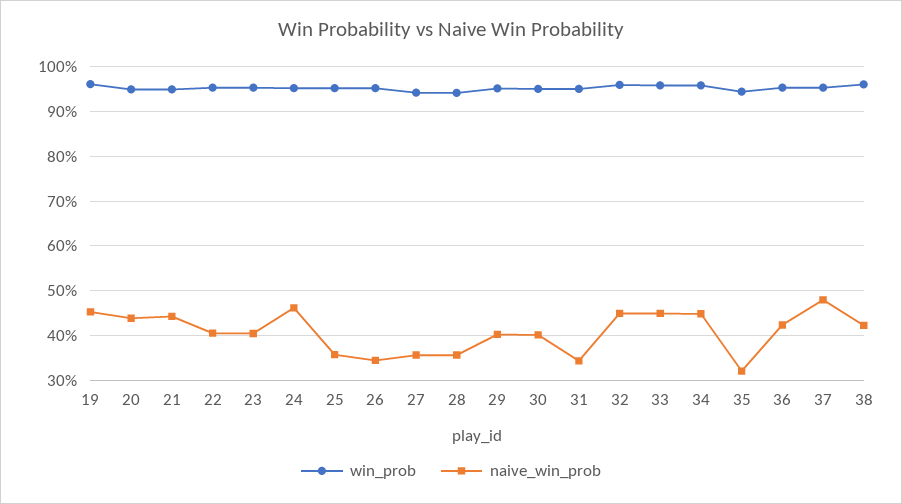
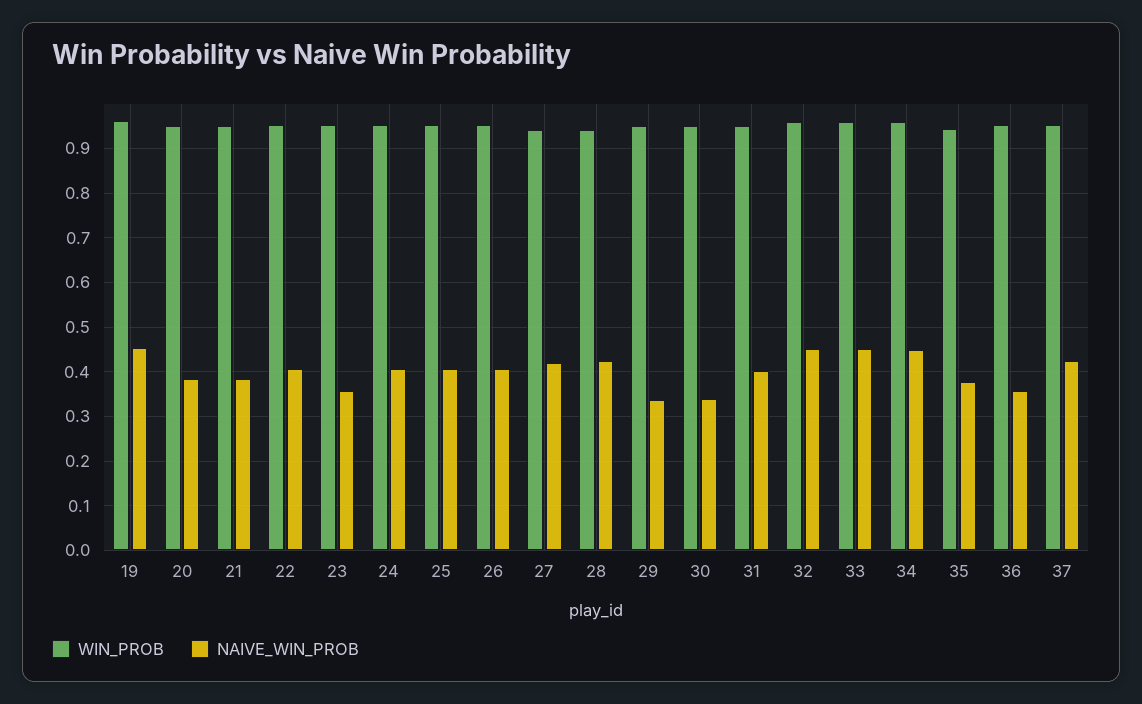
  {
    "win_prob": {
      "19": 0.96,
      "20": 0.94,
      "21": 0.94,
      "22": 0.96,
      "23": 0.96,
      "24": 0.96,
      "25": 0.96,
      "26": 0.96,
      "27": 0.94,
      "28": 0.94,
      "29": 0.96,
      "30": 0.96,
      "31": 0.96,
      "32": 0.96,
      "33": 0.96,
      "34": 0.96,
      "35": 0.94,
      "36": 0.96,
-     "37": 0.96,
+     "37": 0.96
-     "38": 0.96
    },
    "naive_win_prob": {
      "19": 0.46,
-     "20": 0.44,
+     "20": 0.38,
-     "21": 0.44,
+     "21": 0.38,
      "22": 0.4,
-     "23": 0.4,
+     "23": 0.36,
-     "24": 0.46,
+     "24": 0.4,
-     "25": 0.36,
+     "25": 0.4,
-     "26": 0.34,
+     "26": 0.4,
-     "27": 0.36,
+     "27": 0.42,
-     "28": 0.36,
+     "28": 0.42,
-     "29": 0.4,
+     "29": 0.34,
-     "30": 0.4,
+     "30": 0.34,
-     "31": 0.34,
+     "31": 0.4,
      "32": 0.46,
      "33": 0.46,
      "34": 0.44,
-     "35": 0.32,
+     "35": 0.38,
-     "36": 0.42,
+     "36": 0.36,
-     "37": 0.48,
+     "37": 0.42
-     "38": 0.42
    }
  }

